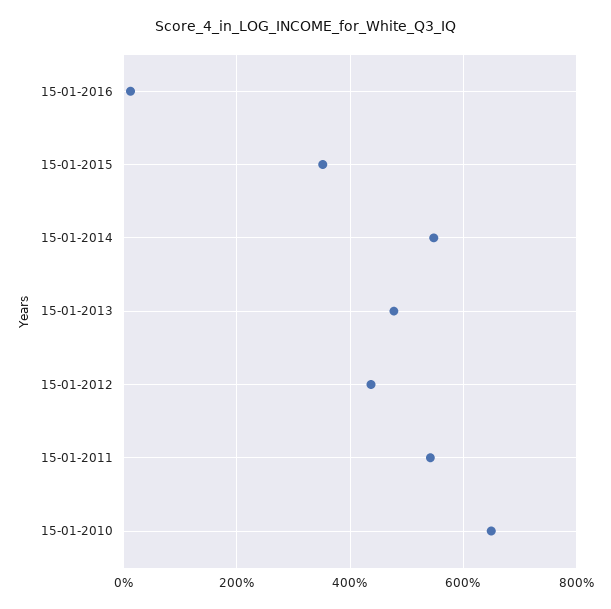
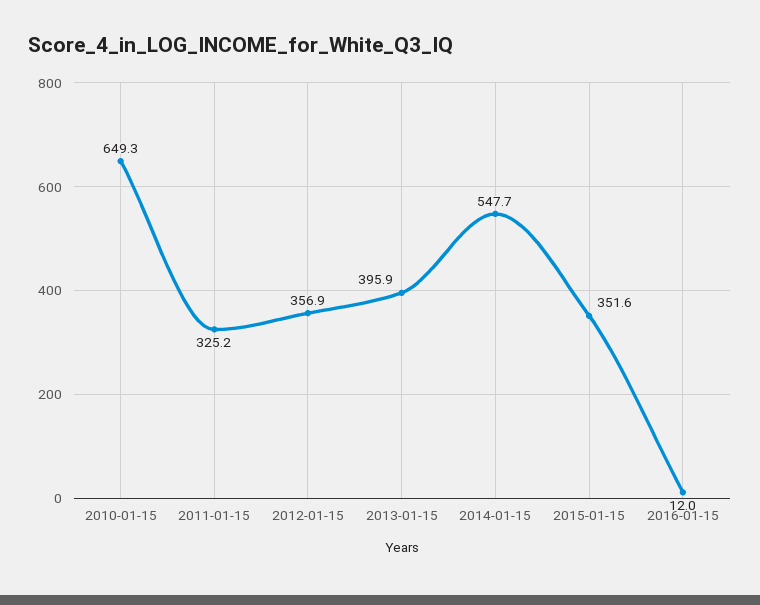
  {
    "15-01-2016": 12,
    "15-01-2015": 351.6,
    "15-01-2014": 547.7,
-   "15-01-2013": 480,
+   "15-01-2013": 395.9,
-   "15-01-2012": 440,
+   "15-01-2012": 356.9,
-   "15-01-2011": 540,
+   "15-01-2011": 325.2,
    "15-01-2010": 649.3
  }

